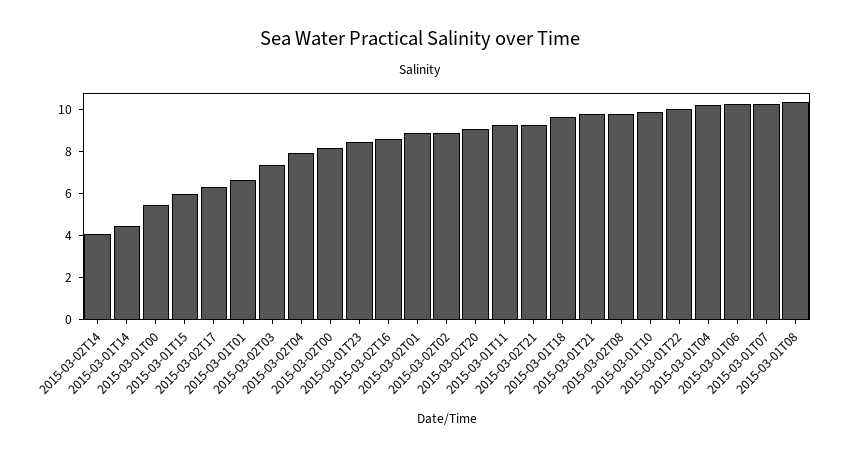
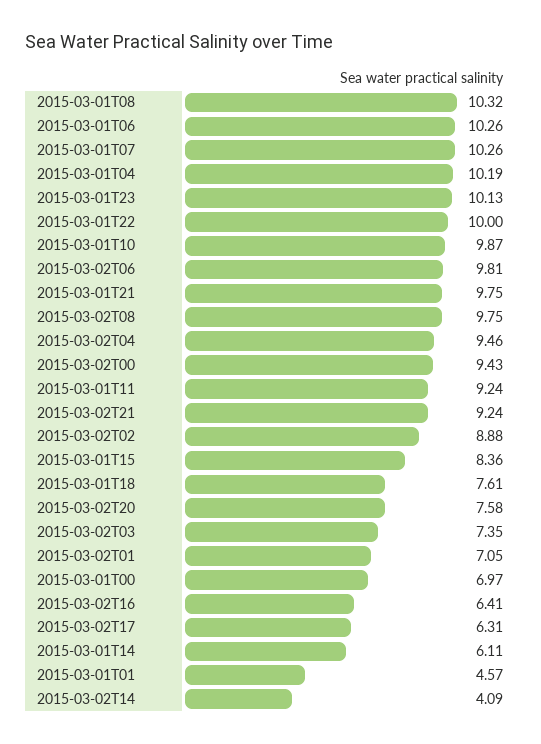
  {
    "2015-03-02T14": 4.09,
-   "2015-03-01T14": 4.5,
+   "2015-03-01T14": 6.11,
-   "2015-03-01T00": 5.5,
+   "2015-03-01T00": 6.97,
-   "2015-03-01T15": 6,
+   "2015-03-01T15": 8.36,
    "2015-03-02T17": 6.31,
-   "2015-03-01T01": 6.5,
+   "2015-03-01T01": 4.57,
    "2015-03-02T03": 7.35,
-   "2015-03-02T04": 8,
+   "2015-03-02T04": 9.46,
-   "2015-03-02T00": 8,
+   "2015-03-02T00": 9.43,
-   "2015-03-01T23": 8.5,
+   "2015-03-01T23": 10.13,
-   "2015-03-02T16": 8.5,
+   "2015-03-02T16": 6.41,
-   "2015-03-02T01": 9,
+   "2015-03-02T01": 7.05,
    "2015-03-02T02": 8.88,
-   "2015-03-02T20": 9,
+   "2015-03-02T20": 7.58,
    "2015-03-01T11": 9.24,
    "2015-03-02T21": 9.24,
-   "2015-03-01T18": 9.5,
+   "2015-03-01T18": 7.61,
    "2015-03-01T21": 9.75,
    "2015-03-02T08": 9.75,
    "2015-03-01T10": 9.87,
    "2015-03-01T22": 10,
    "2015-03-01T04": 10.19,
    "2015-03-01T06": 10.26,
    "2015-03-01T07": 10.26,
-   "2015-03-01T08": 10.32
+   "2015-03-01T08": 10.32,
+   "2015-03-02T06": 9.81
  }

